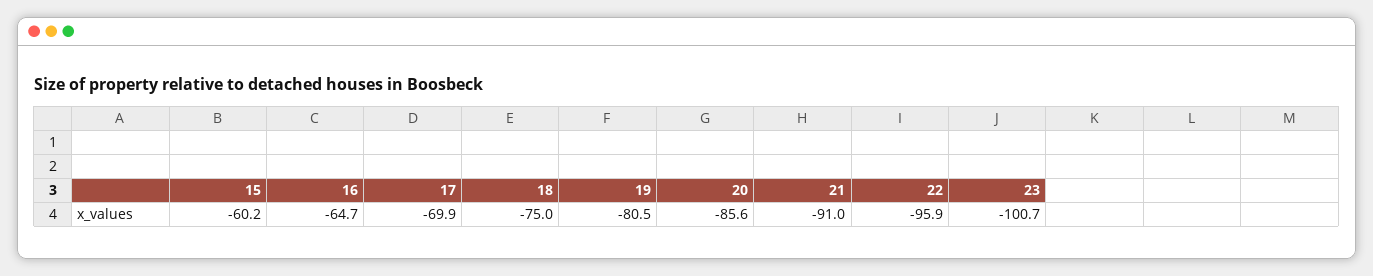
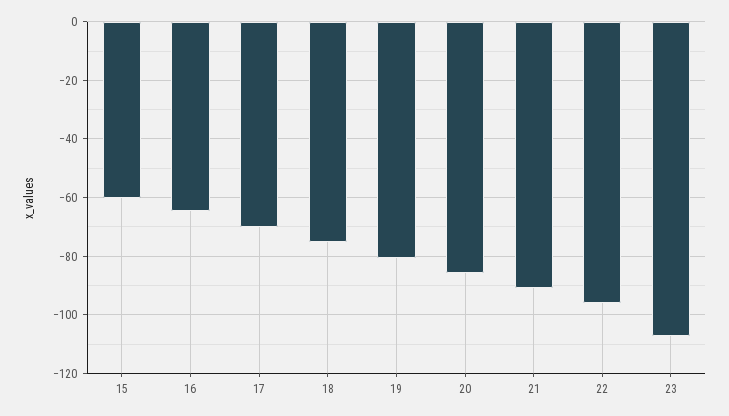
  {
    "15": -60.2,
    "16": -64.7,
    "17": -69.9,
    "18": -75,
    "19": -80.5,
    "20": -85.6,
    "21": -91,
    "22": -95.9,
-   "23": -100.7
+   "23": -107.5
  }

